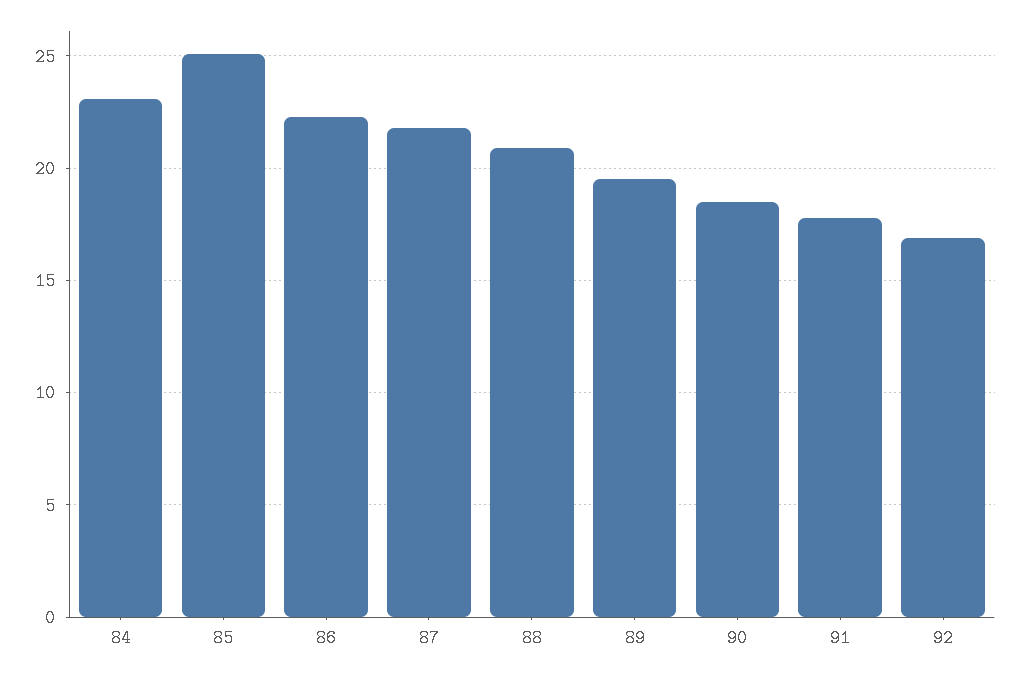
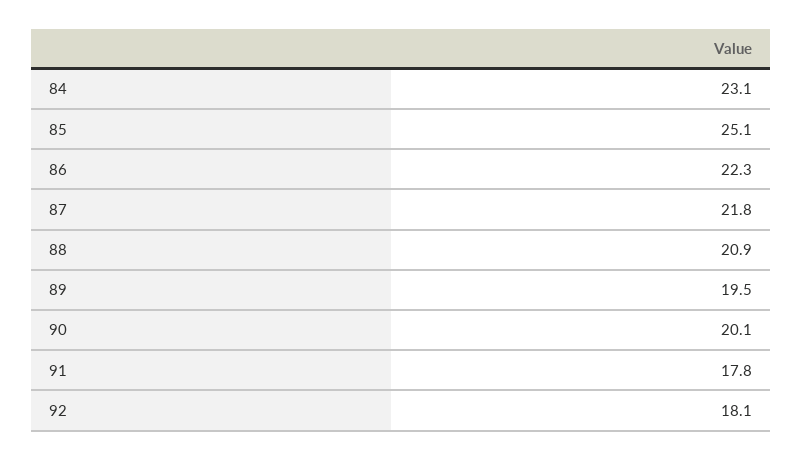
  {
    "84": 23.1,
    "85": 25.1,
    "86": 22.3,
    "87": 21.8,
    "88": 20.9,
    "89": 19.5,
-   "90": 18.5,
+   "90": 20.1,
    "91": 17.8,
-   "92": 17
+   "92": 18.1
  }

